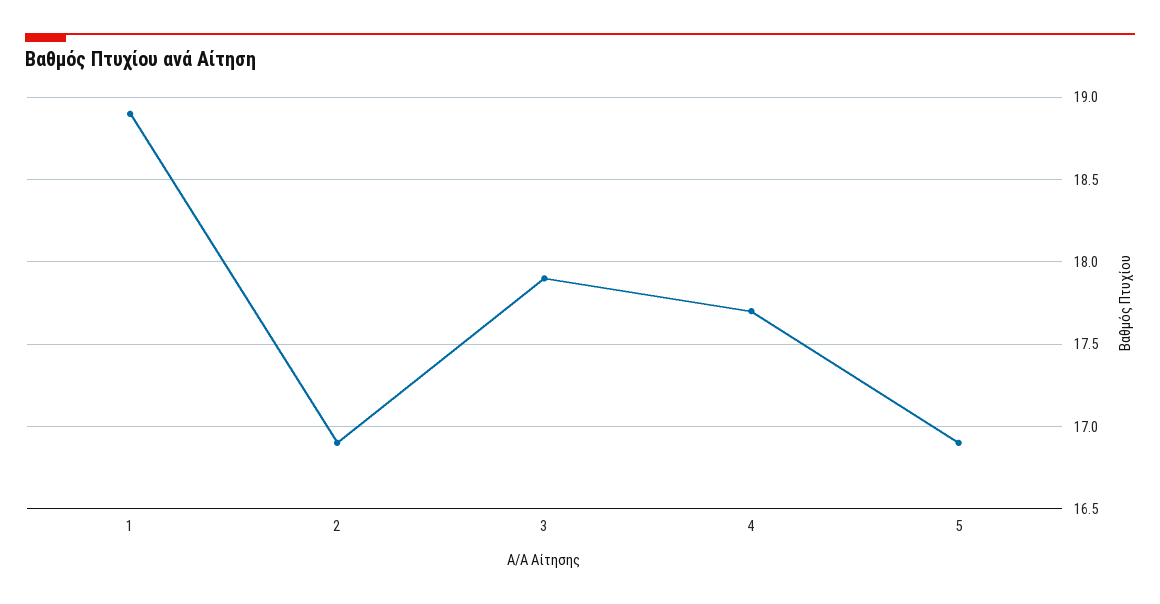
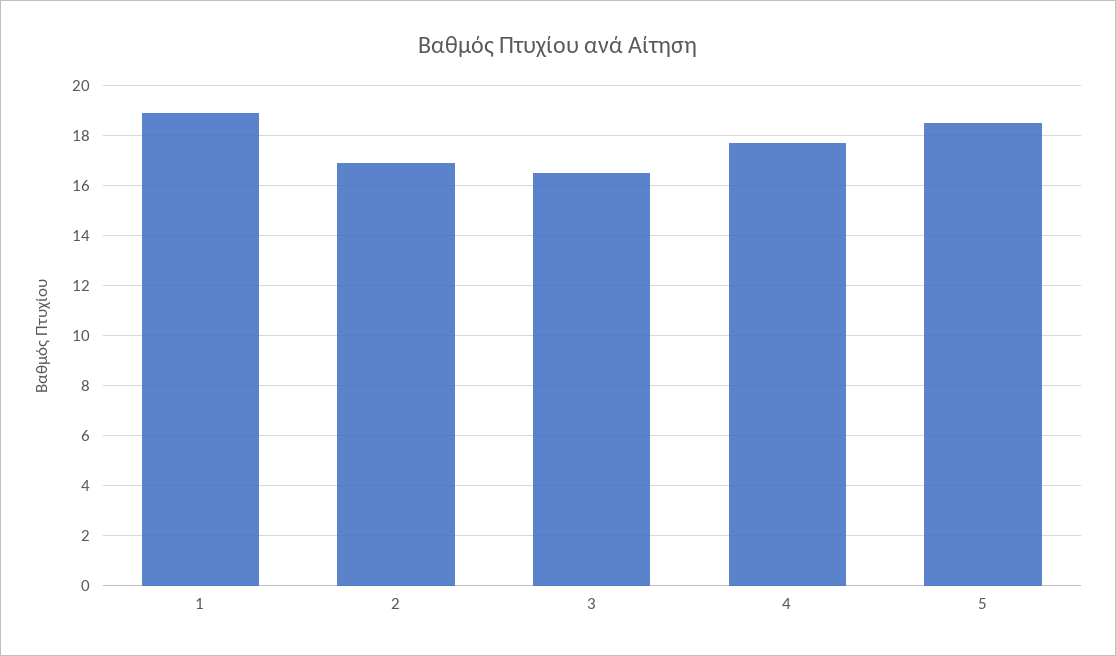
  {
    "1": 18.9,
    "2": 16.9,
-   "3": 17.9,
+   "3": 16.5,
    "4": 17.7,
-   "5": 16.9
+   "5": 18.5
  }

